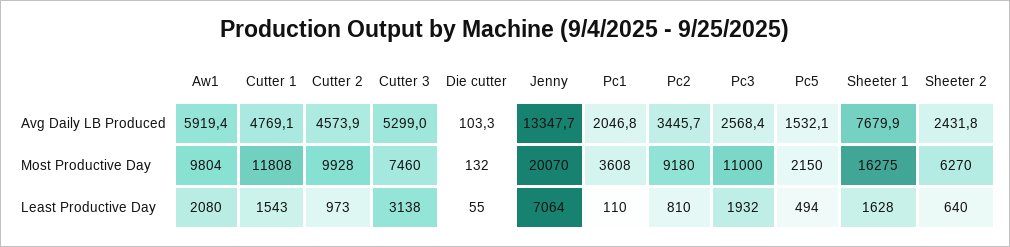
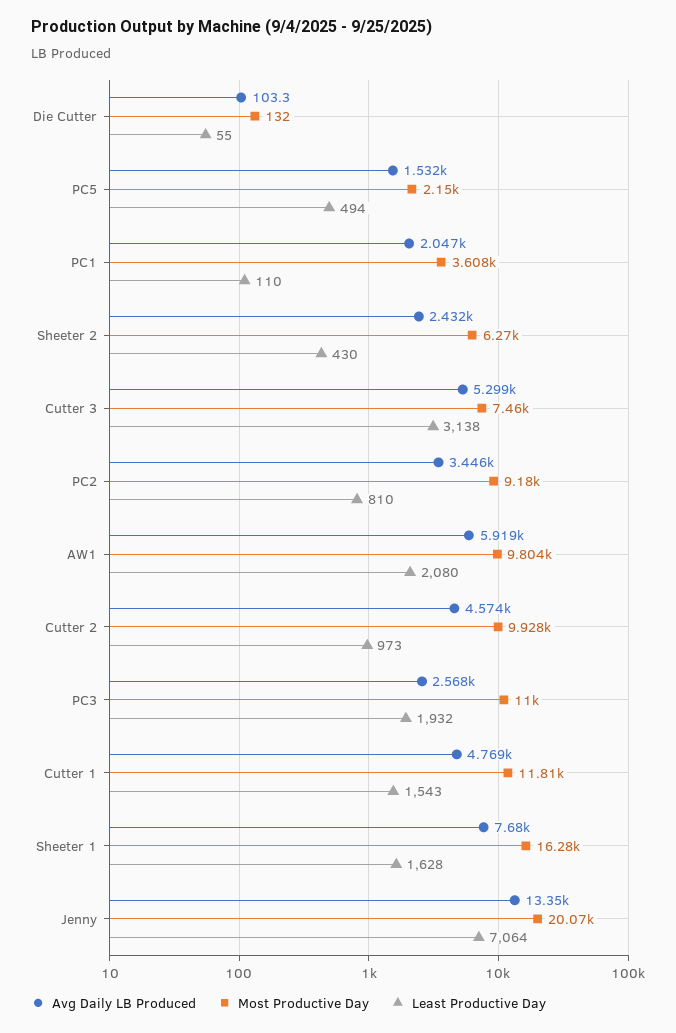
  {
    "Avg Daily LB Produced": {
      "Aw1": 5919.4,
      "Cutter 1": 4769.1,
      "Cutter 2": 4573.9,
      "Cutter 3": 5299,
      "Die cutter": 103.3,
      "Jenny": 13347.7,
      "Pc1": 2046.8,
      "Pc2": 3445.7,
      "Pc3": 2568.4,
      "Pc5": 1532.1,
      "Sheeter 1": 7679.9,
      "Sheeter 2": 2431.8
    },
    "Most Productive Day": {
      "Aw1": 9804,
      "Cutter 1": 11808,
      "Cutter 2": 9928,
      "Cutter 3": 7460,
      "Die cutter": 132,
      "Jenny": 20070,
      "Pc1": 3608,
      "Pc2": 9180,
      "Pc3": 11000,
      "Pc5": 2150,
      "Sheeter 1": 16275,
      "Sheeter 2": 6270
    },
    "Least Productive Day": {
      "Aw1": 2080,
      "Cutter 1": 1543,
      "Cutter 2": 973,
      "Cutter 3": 3138,
      "Die cutter": 55,
      "Jenny": 7064,
      "Pc1": 110,
      "Pc2": 810,
      "Pc3": 1932,
      "Pc5": 494,
      "Sheeter 1": 1628,
-     "Sheeter 2": 640
+     "Sheeter 2": 430
    }
  }

